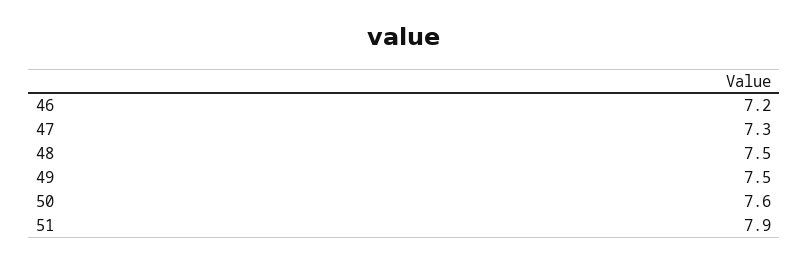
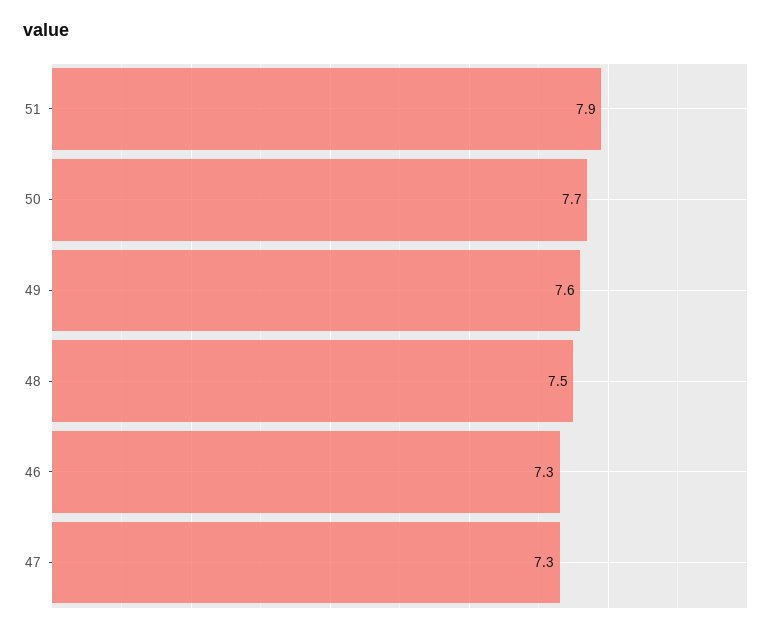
  {
-   "46": 7.2,
+   "46": 7.3,
    "47": 7.3,
    "48": 7.5,
-   "49": 7.5,
+   "49": 7.6,
-   "50": 7.6,
+   "50": 7.7,
    "51": 7.9
  }

